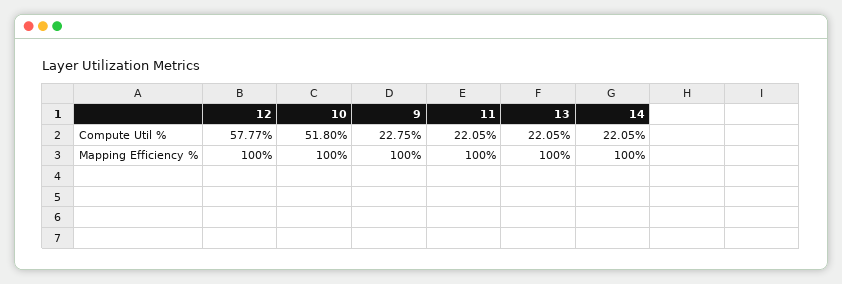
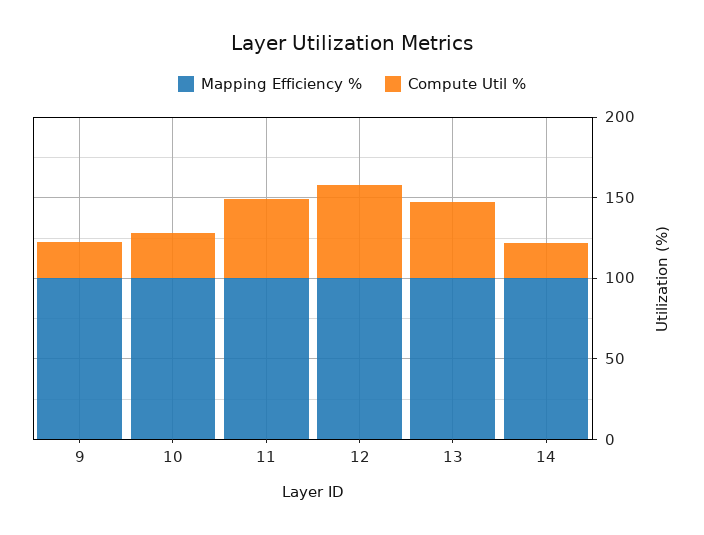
  {
    "Compute Util %": {
      "12": 57.77,
-     "10": 51.8,
+     "10": 30,
      "9": 22.75,
-     "11": 22.05,
+     "11": 50,
-     "13": 22.05,
+     "13": 50,
      "14": 22.05
    },
    "Mapping Efficiency %": {
      "12": 100,
      "10": 100,
      "9": 100,
      "11": 100,
      "13": 100,
      "14": 100
    }
  }

